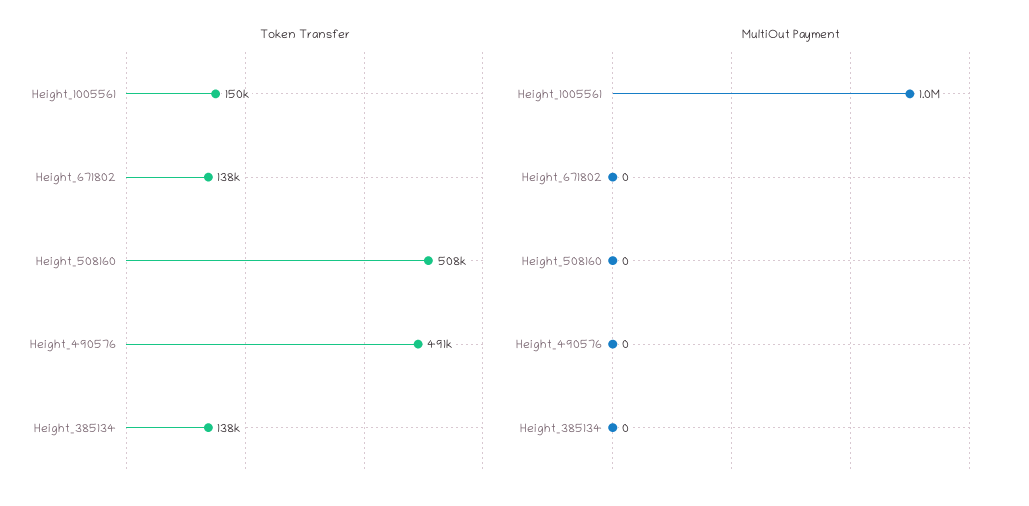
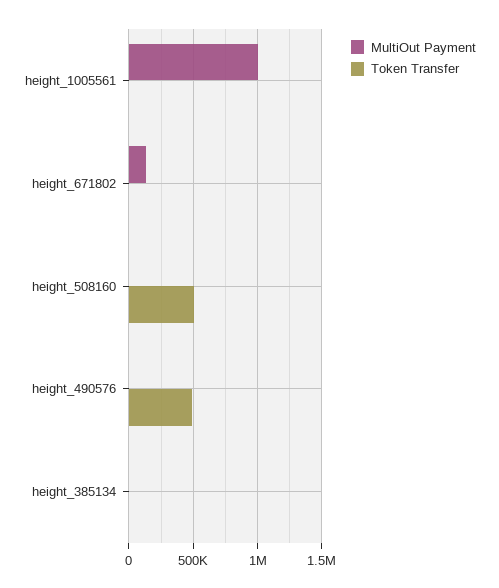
  {
    "Token Transfer": {
-     "Height_1005561": 150000,
+     "Height_1005561": 0,
-     "Height_671802": 138000,
+     "Height_671802": 0,
      "Height_508160": 508000,
      "Height_490576": 491000,
-     "Height_385134": 138000
+     "Height_385134": 0
    },
    "MultiOut Payment": {
      "Height_1005561": 1000000,
-     "Height_671802": 0,
+     "Height_671802": 150000,
      "Height_508160": 0,
      "Height_490576": 0,
      "Height_385134": 0
    }
  }

